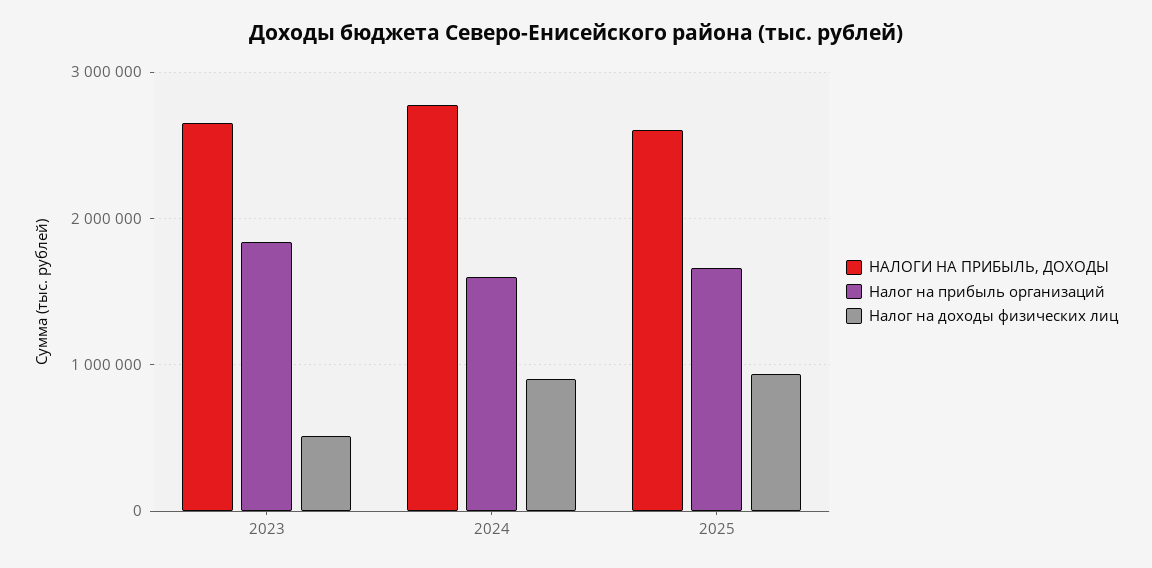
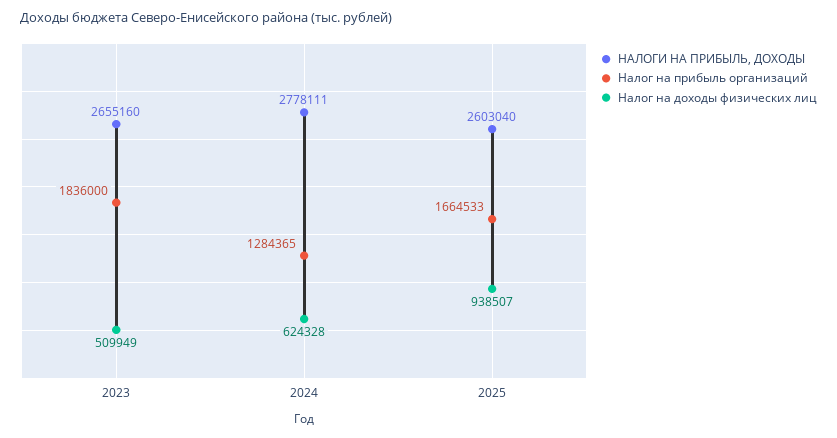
  {
    "НАЛОГИ НА ПРИБЫЛЬ, ДОХОДЫ": {
      "2023": 2655160,
      "2024": 2778111,
      "2025": 2603040
    },
    "Налог на прибыль организаций": {
      "2023": 1836000,
-     "2024": 1600000,
+     "2024": 1284365,
      "2025": 1664533
    },
    "Налог на доходы физических лиц": {
      "2023": 509949,
-     "2024": 900000,
+     "2024": 624328,
      "2025": 938507
    }
  }

